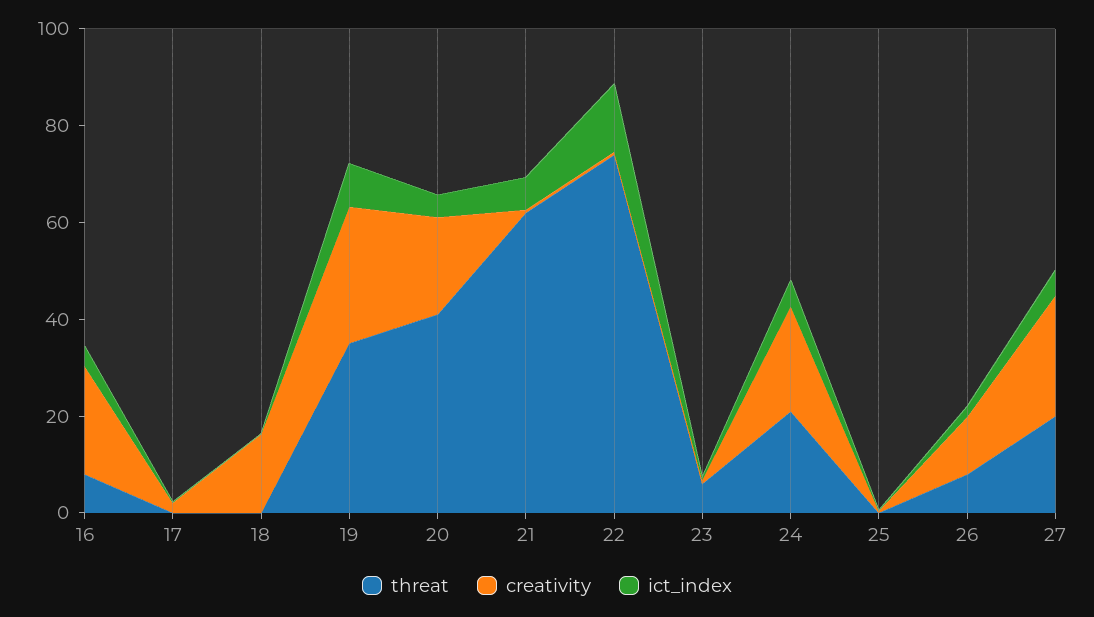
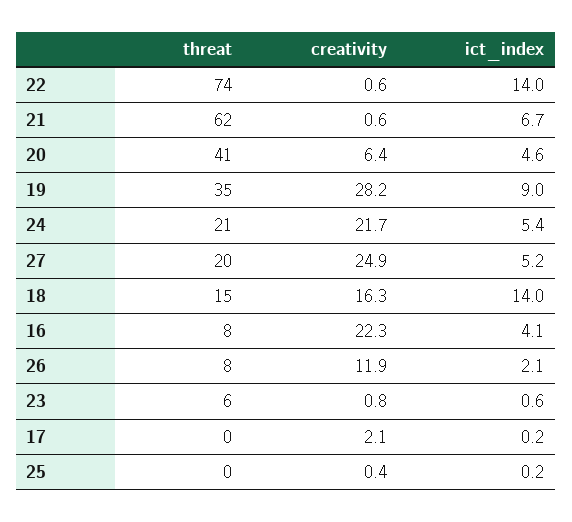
  {
    "threat": {
      "16": 8,
      "17": 0,
-     "18": 0,
+     "18": 15,
      "19": 35,
      "20": 41,
      "21": 62,
      "22": 74,
      "23": 6,
      "24": 21,
      "25": 0,
      "26": 8,
      "27": 20
    },
    "creativity": {
      "16": 22.3,
      "17": 2.1,
      "18": 16.3,
      "19": 28.2,
-     "20": 20,
+     "20": 6.4,
      "21": 0.6,
      "22": 0.6,
      "23": 0.8,
      "24": 21.7,
      "25": 0.4,
      "26": 11.9,
      "27": 24.9
    },
    "ict_index": {
      "16": 4.1,
      "17": 0.2,
-     "18": 0,
+     "18": 14,
      "19": 9,
      "20": 4.6,
      "21": 6.7,
      "22": 14,
      "23": 0.6,
      "24": 5.4,
      "25": 0.2,
      "26": 2.1,
      "27": 5.2
    }
  }

